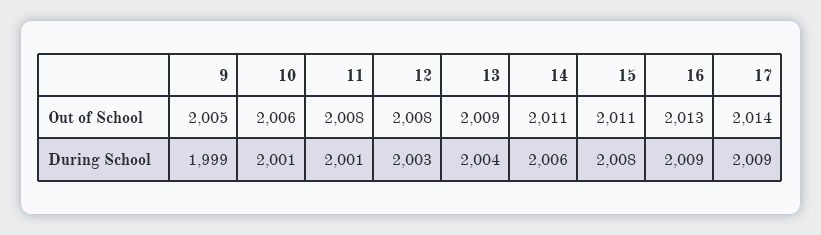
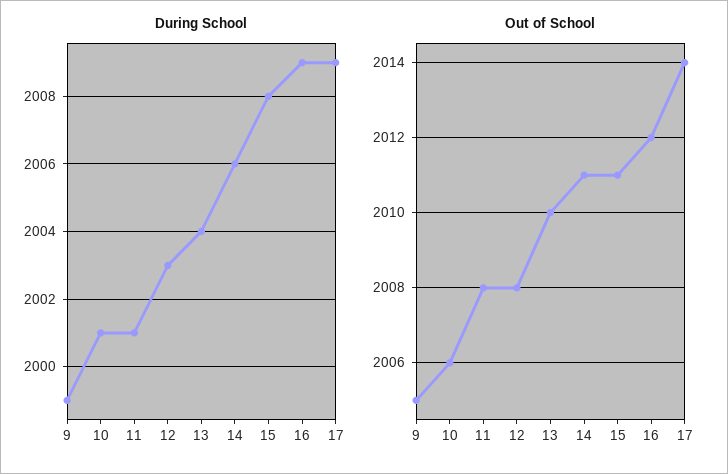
  {
    "Out of School": {
      "9": 2005,
      "10": 2006,
      "11": 2008,
      "12": 2008,
-     "13": 2009,
+     "13": 2010,
      "14": 2011,
      "15": 2011,
-     "16": 2013,
+     "16": 2012,
      "17": 2014
    },
    "During School": {
      "9": 1999,
      "10": 2001,
      "11": 2001,
      "12": 2003,
      "13": 2004,
      "14": 2006,
      "15": 2008,
      "16": 2009,
      "17": 2009
    }
  }

